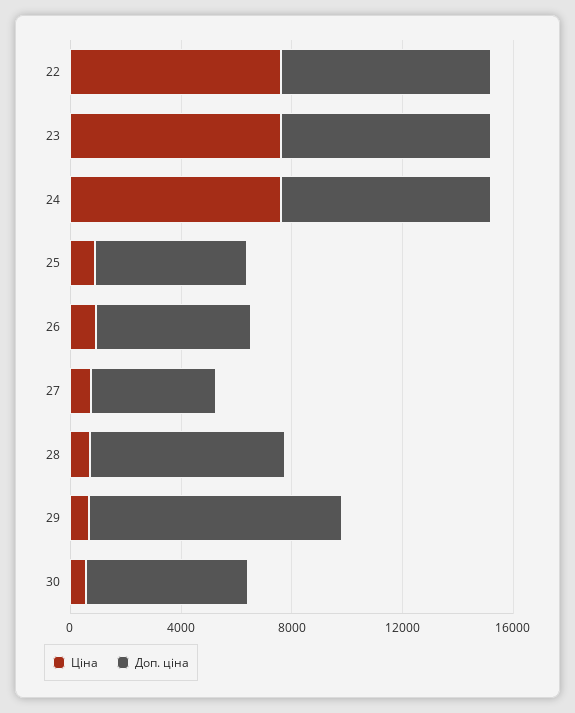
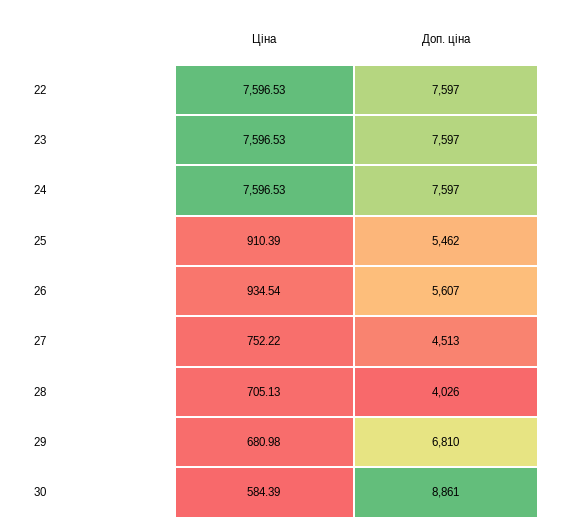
  {
    "Ціна": {
      "22": 7596.53,
      "23": 7596.53,
      "24": 7596.53,
      "25": 910.39,
      "26": 934.54,
      "27": 752.22,
      "28": 705.13,
      "29": 680.98,
      "30": 584.39
    },
    "Доп. ціна": {
      "22": 7597,
      "23": 7597,
      "24": 7597,
      "25": 5462,
      "26": 5607,
      "27": 4513,
-     "28": 7000,
+     "28": 4026,
-     "29": 9000,
+     "29": 6810,
-     "30": 6000
+     "30": 8861
    }
  }

